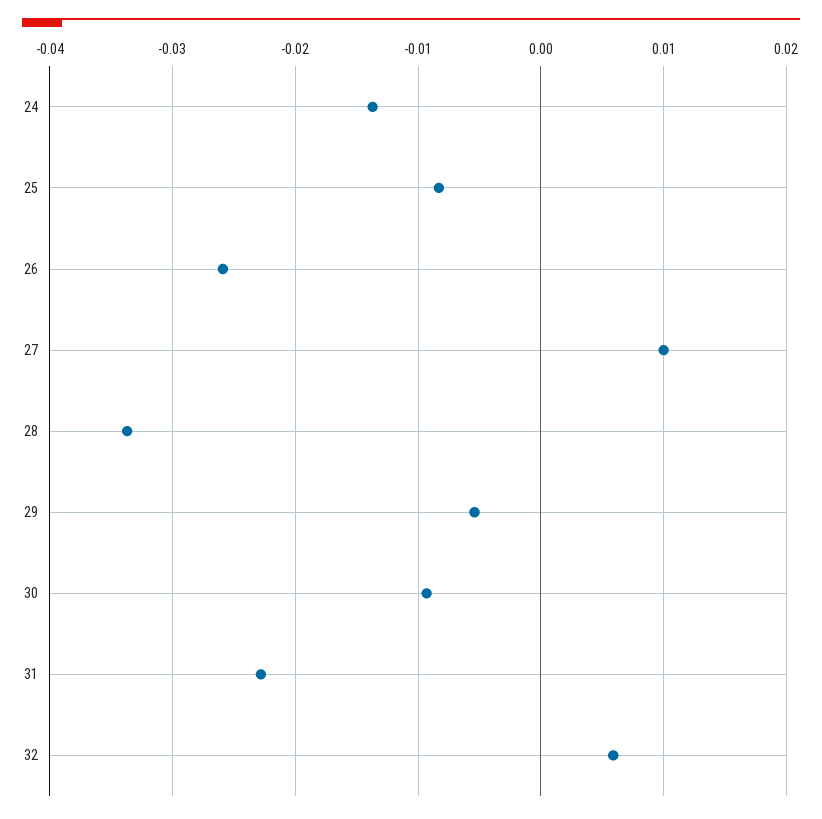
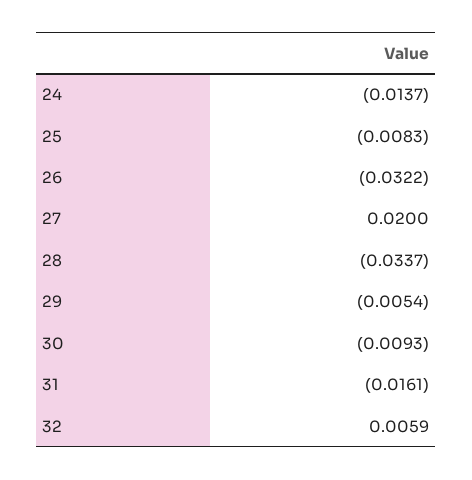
  {
    "24": -0.0137,
    "25": -0.0083,
-   "26": -0.026,
+   "26": -0.0322,
-   "27": 0.01,
+   "27": 0.02,
    "28": -0.0337,
    "29": -0.0054,
    "30": -0.0093,
-   "31": -0.023,
+   "31": -0.0161,
    "32": 0.0059
  }

